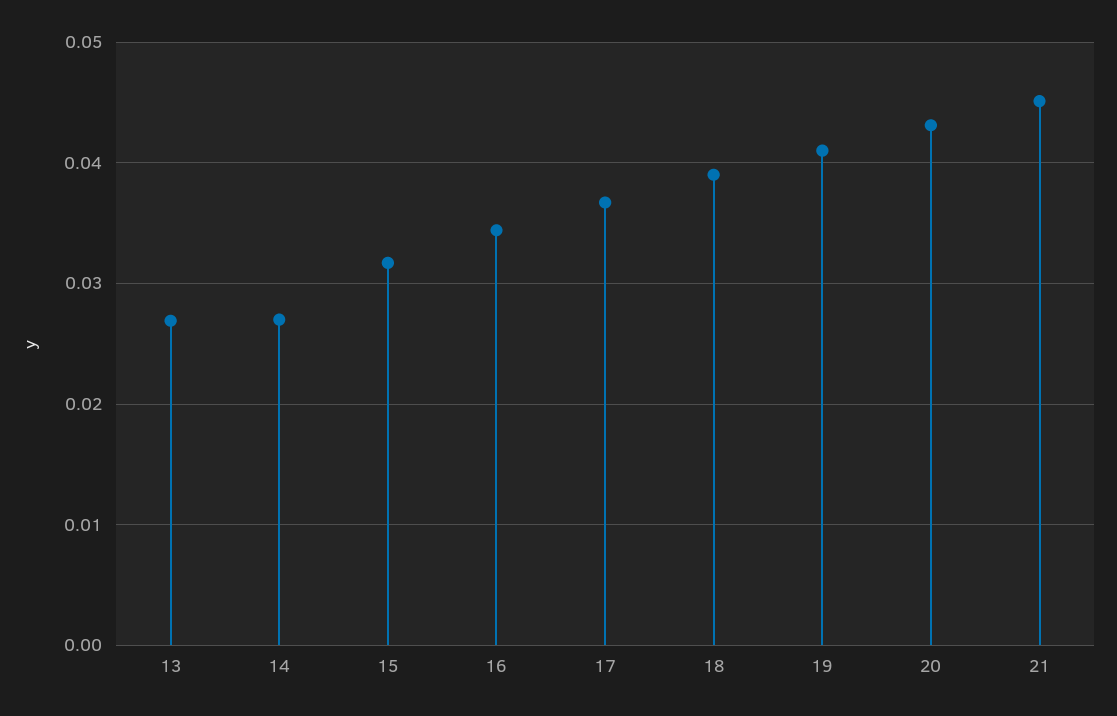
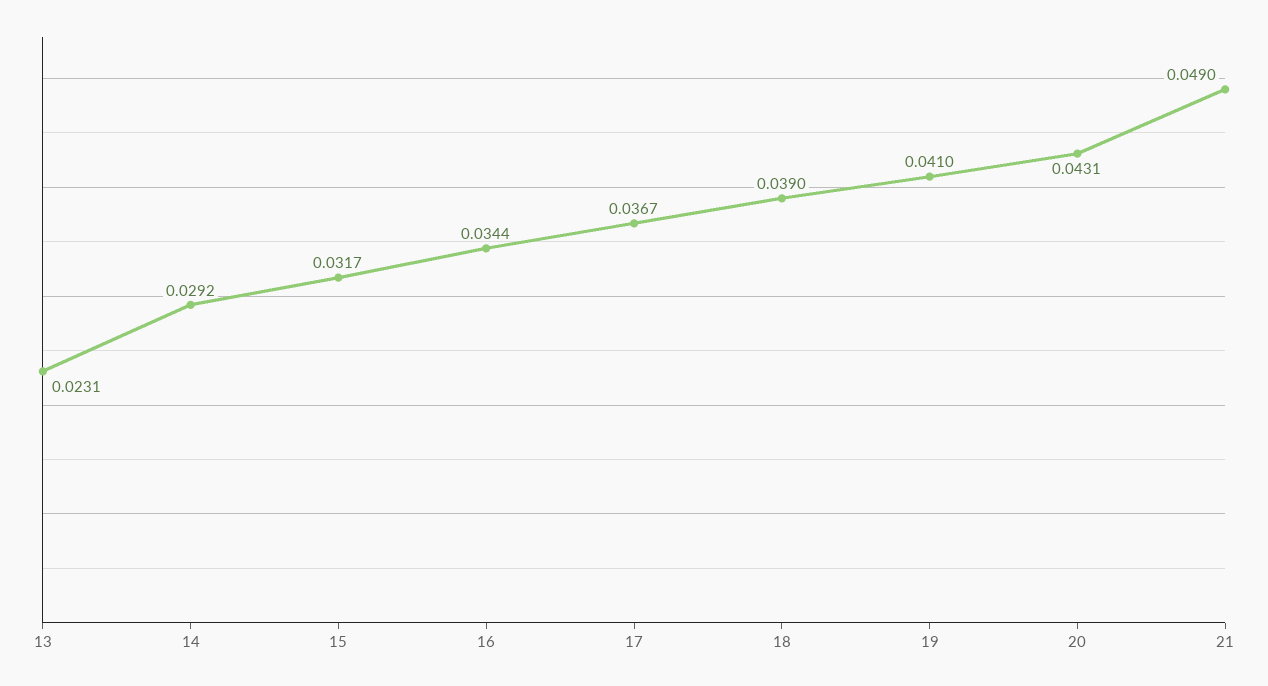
  {
-   "13": 0.027,
+   "13": 0.0231,
-   "14": 0.027,
+   "14": 0.0292,
    "15": 0.0317,
    "16": 0.0344,
    "17": 0.0367,
    "18": 0.039,
    "19": 0.041,
    "20": 0.0431,
-   "21": 0.045
+   "21": 0.049
  }

